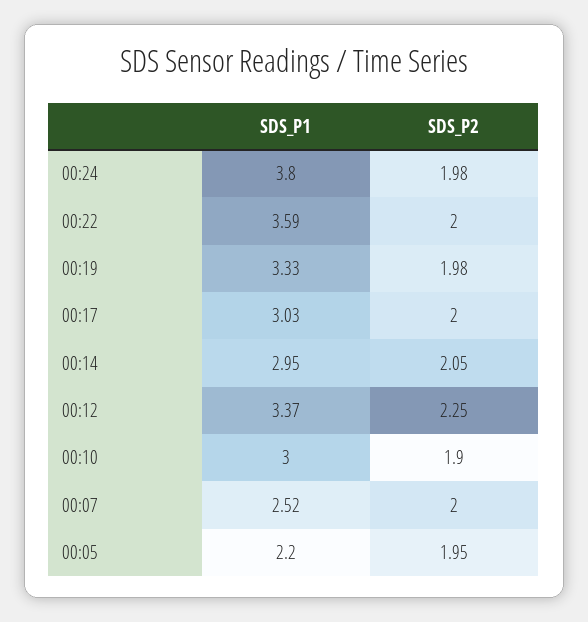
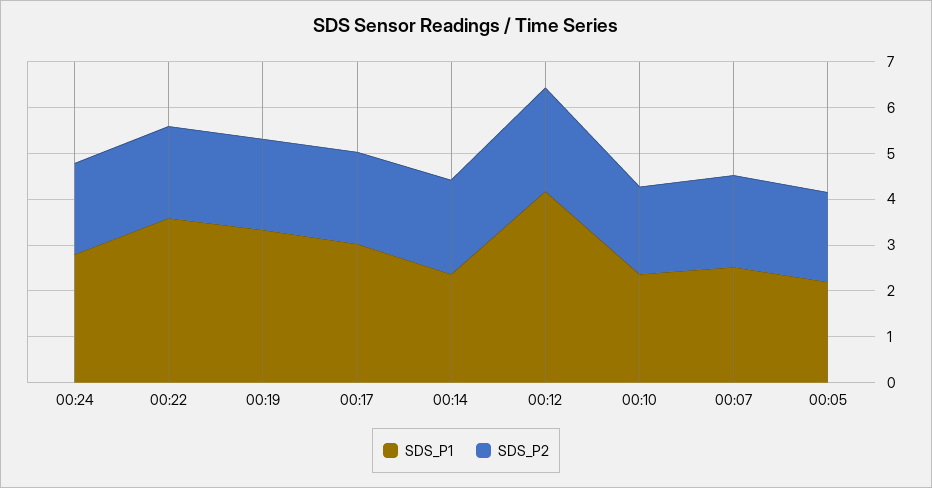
  {
    "SDS_P1": {
-     "00:24": 3.8,
+     "00:24": 2.8,
      "00:22": 3.59,
      "00:19": 3.33,
      "00:17": 3.03,
-     "00:14": 2.95,
+     "00:14": 2.4,
-     "00:12": 3.37,
+     "00:12": 4.2,
-     "00:10": 3,
+     "00:10": 2.4,
      "00:07": 2.52,
      "00:05": 2.2
    },
    "SDS_P2": {
      "00:24": 1.98,
      "00:22": 2,
      "00:19": 1.98,
      "00:17": 2,
      "00:14": 2.05,
      "00:12": 2.25,
      "00:10": 1.9,
      "00:07": 2,
      "00:05": 1.95
    }
  }

